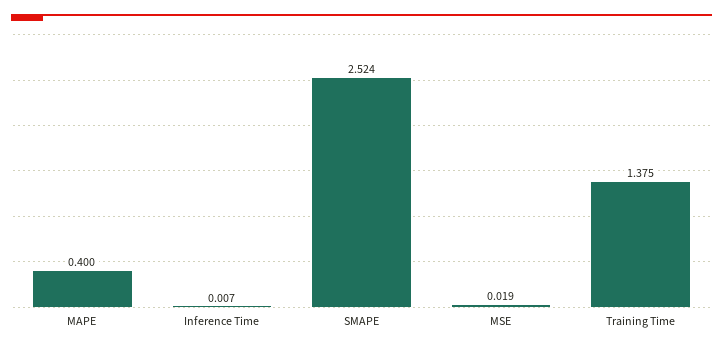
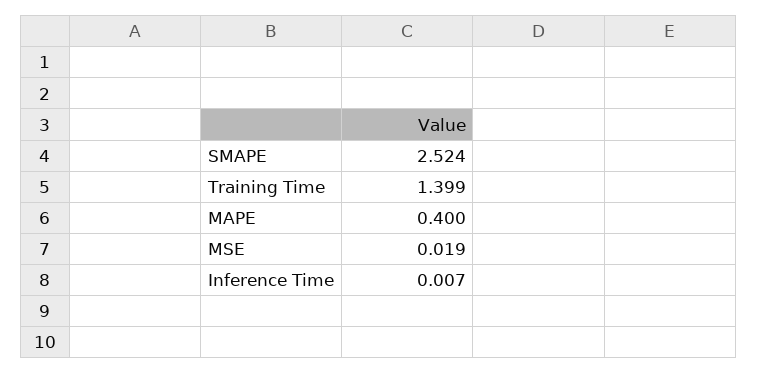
  {
    "MAPE": 0.4,
    "Inference Time": 0.007,
    "SMAPE": 2.524,
    "MSE": 0.019,
-   "Training Time": 1.375
+   "Training Time": 1.399
  }

